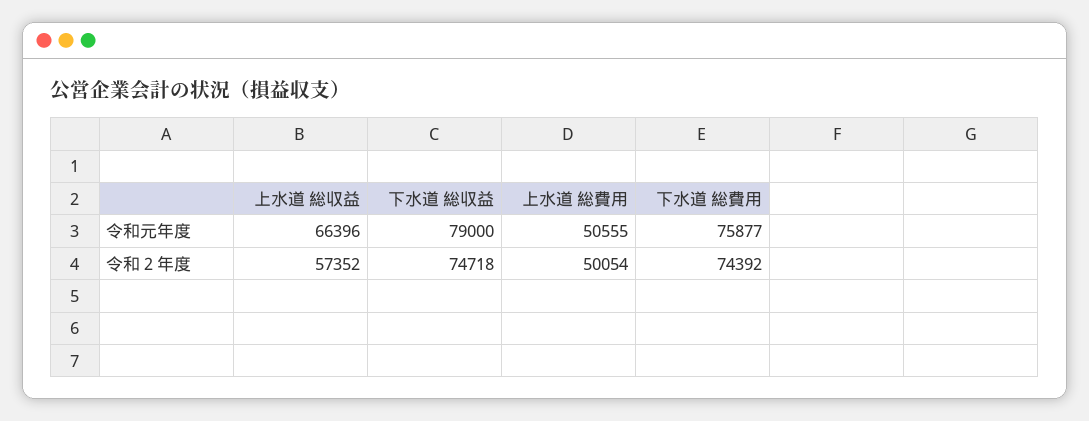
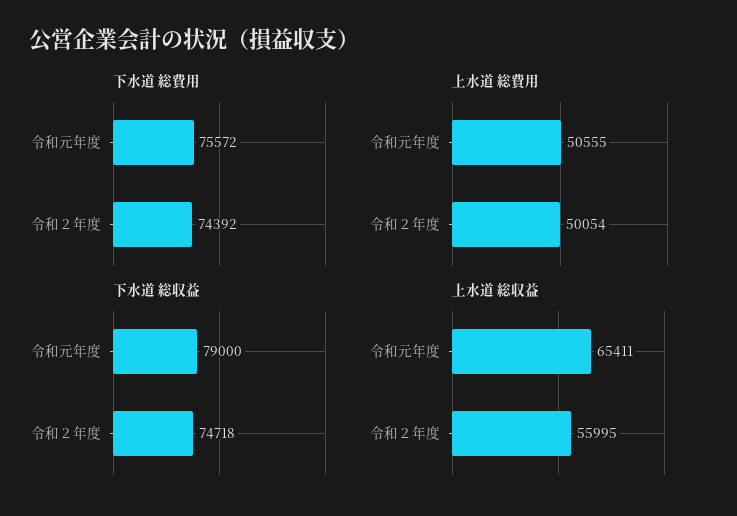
  {
    "上水道 総収益": {
-     "令和元年度": 66396,
+     "令和元年度": 65411,
-     "令和２年度": 57352
+     "令和２年度": 55995
    },
    "下水道 総収益": {
      "令和元年度": 79000,
      "令和２年度": 74718
    },
    "上水道 総費用": {
      "令和元年度": 50555,
      "令和２年度": 50054
    },
    "下水道 総費用": {
-     "令和元年度": 75877,
+     "令和元年度": 75572,
      "令和２年度": 74392
    }
  }

